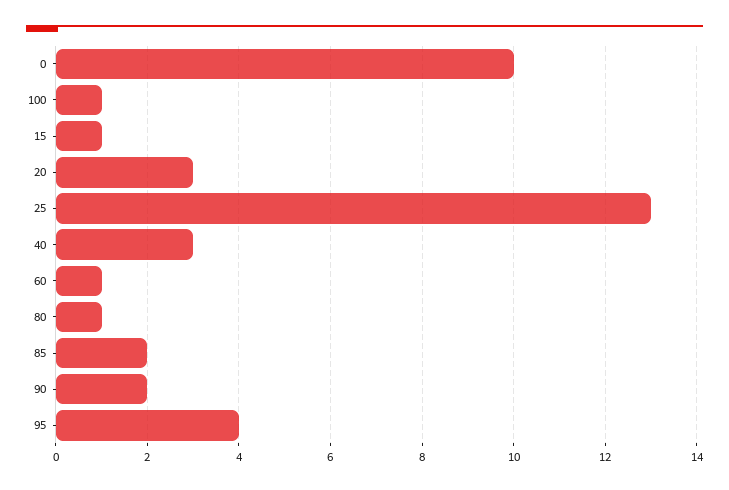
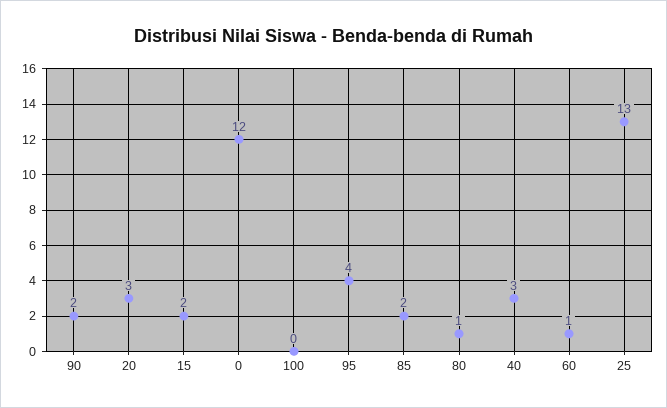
  {
-   "0": 10,
+   "0": 12,
-   "100": 1,
+   "100": 0,
-   "15": 1,
+   "15": 2,
    "20": 3,
    "25": 13,
    "40": 3,
    "60": 1,
    "80": 1,
    "85": 2,
    "90": 2,
    "95": 4
  }

